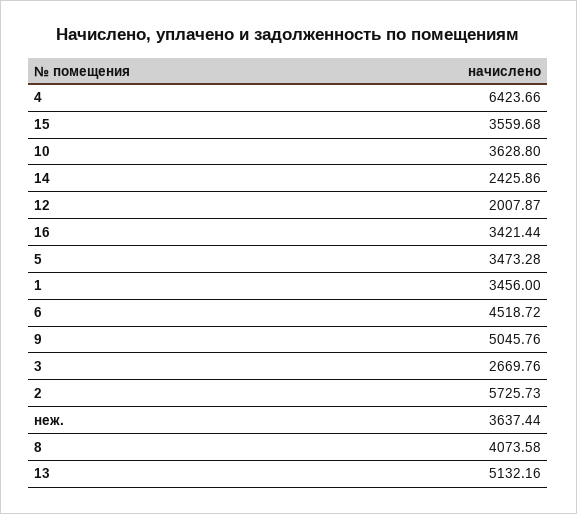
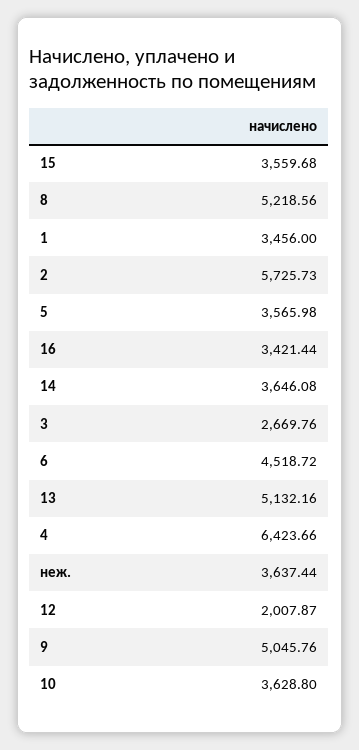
  {
    "4": 6423.66,
    "15": 3559.68,
    "10": 3628.8,
-   "14": 2425.86,
+   "14": 3646.08,
    "12": 2007.87,
    "16": 3421.44,
-   "5": 3473.28,
+   "5": 3565.98,
    "1": 3456,
    "6": 4518.72,
    "9": 5045.76,
    "3": 2669.76,
    "2": 5725.73,
    "неж.": 3637.44,
-   "8": 4073.58,
+   "8": 5218.56,
    "13": 5132.16
  }

